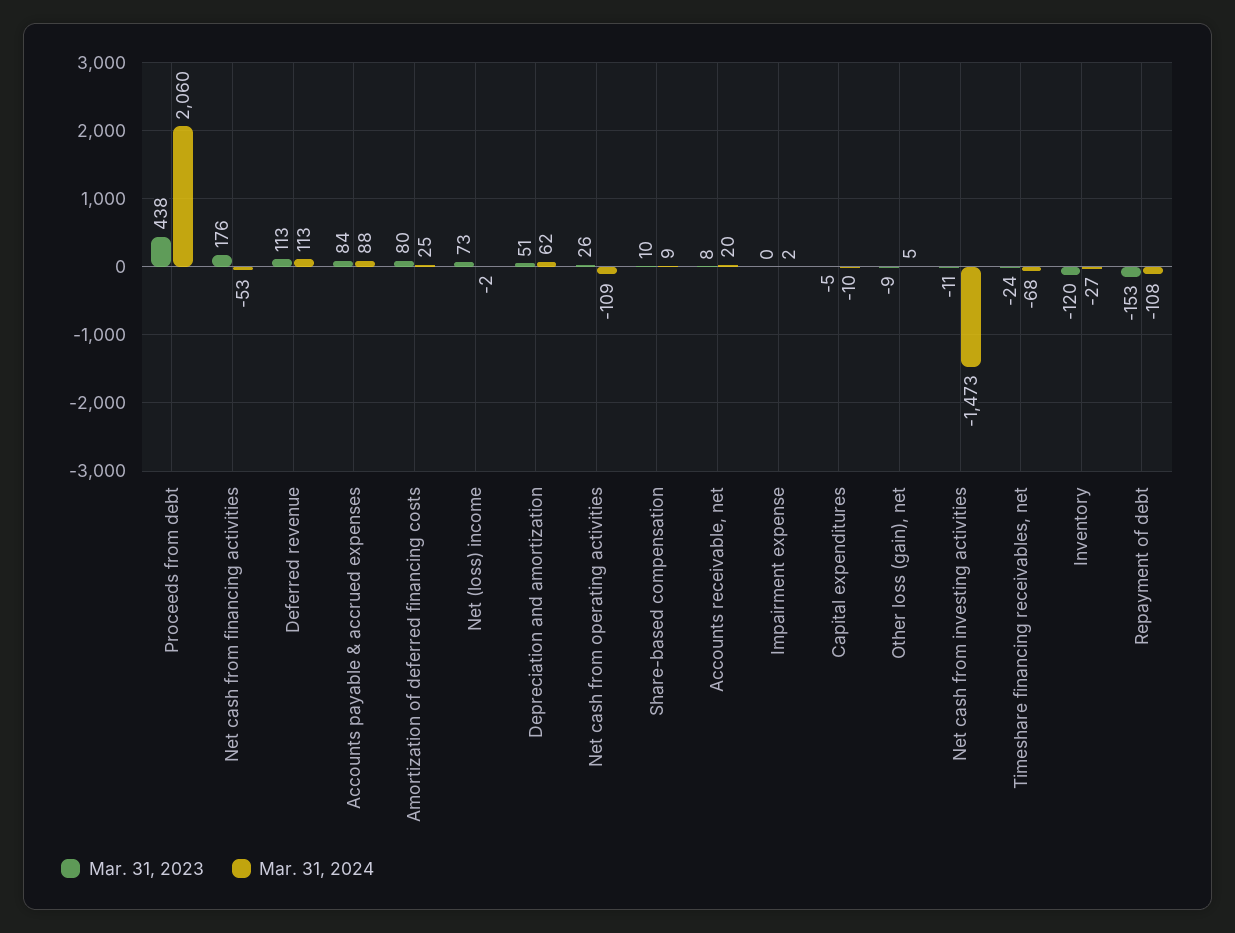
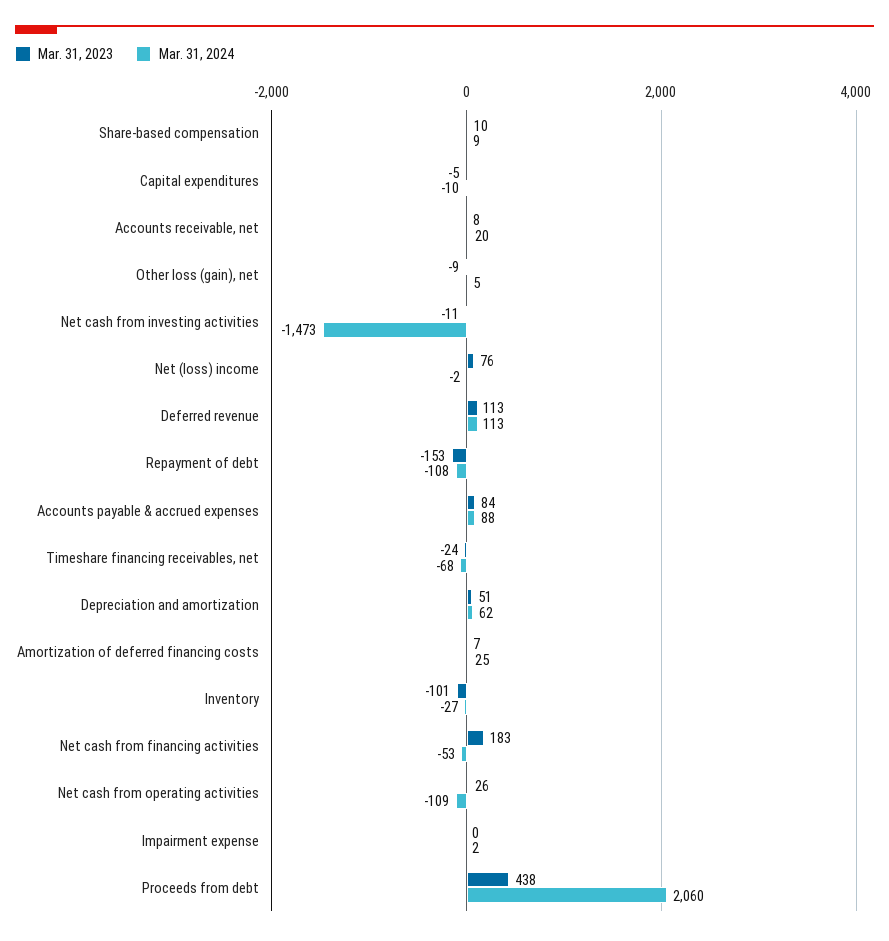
  {
    "Mar. 31, 2023": {
      "Proceeds from debt": 438,
-     "Net cash from financing activities": 176,
+     "Net cash from financing activities": 183,
      "Deferred revenue": 113,
      "Accounts payable & accrued expenses": 84,
-     "Amortization of deferred financing costs": 80,
+     "Amortization of deferred financing costs": 7,
-     "Net (loss) income": 73,
+     "Net (loss) income": 76,
      "Depreciation and amortization": 51,
      "Net cash from operating activities": 26,
      "Share-based compensation": 10,
      "Accounts receivable, net": 8,
      "Impairment expense": 0,
      "Capital expenditures": -5,
      "Other loss (gain), net": -9,
      "Net cash from investing activities": -11,
      "Timeshare financing receivables, net": -24,
-     "Inventory": -120,
+     "Inventory": -101,
      "Repayment of debt": -153
    },
    "Mar. 31, 2024": {
      "Proceeds from debt": 2060,
      "Net cash from financing activities": -53,
      "Deferred revenue": 113,
      "Accounts payable & accrued expenses": 88,
      "Amortization of deferred financing costs": 25,
      "Net (loss) income": -2,
      "Depreciation and amortization": 62,
      "Net cash from operating activities": -109,
      "Share-based compensation": 9,
      "Accounts receivable, net": 20,
      "Impairment expense": 2,
      "Capital expenditures": -10,
      "Other loss (gain), net": 5,
      "Net cash from investing activities": -1473,
      "Timeshare financing receivables, net": -68,
      "Inventory": -27,
      "Repayment of debt": -108
    }
  }

